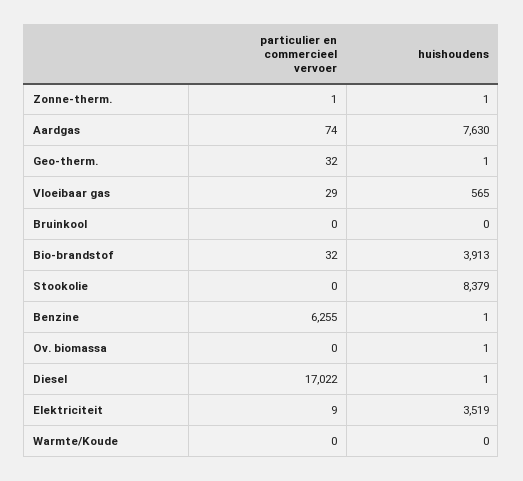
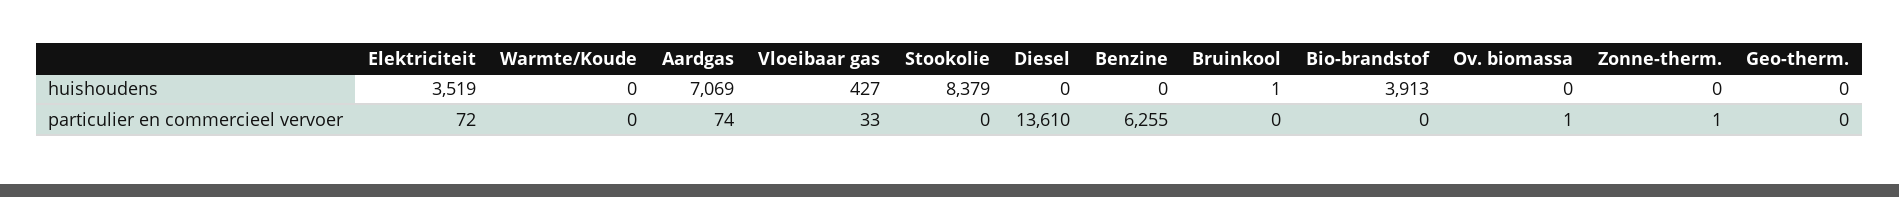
  {
    "particulier en commercieel vervoer": {
      "Zonne-therm.": 1,
      "Aardgas": 74,
-     "Geo-therm.": 32,
+     "Geo-therm.": 0,
-     "Vloeibaar gas": 29,
+     "Vloeibaar gas": 33,
      "Bruinkool": 0,
-     "Bio-brandstof": 32,
+     "Bio-brandstof": 0,
      "Stookolie": 0,
      "Benzine": 6255,
-     "Ov. biomassa": 0,
+     "Ov. biomassa": 1,
-     "Diesel": 17022,
+     "Diesel": 13610,
-     "Elektriciteit": 9,
+     "Elektriciteit": 72,
      "Warmte/Koude": 0
    },
    "huishoudens": {
-     "Zonne-therm.": 1,
+     "Zonne-therm.": 0,
-     "Aardgas": 7630,
+     "Aardgas": 7069,
-     "Geo-therm.": 1,
+     "Geo-therm.": 0,
-     "Vloeibaar gas": 565,
+     "Vloeibaar gas": 427,
-     "Bruinkool": 0,
+     "Bruinkool": 1,
      "Bio-brandstof": 3913,
      "Stookolie": 8379,
-     "Benzine": 1,
+     "Benzine": 0,
-     "Ov. biomassa": 1,
+     "Ov. biomassa": 0,
-     "Diesel": 1,
+     "Diesel": 0,
      "Elektriciteit": 3519,
      "Warmte/Koude": 0
    }
  }

